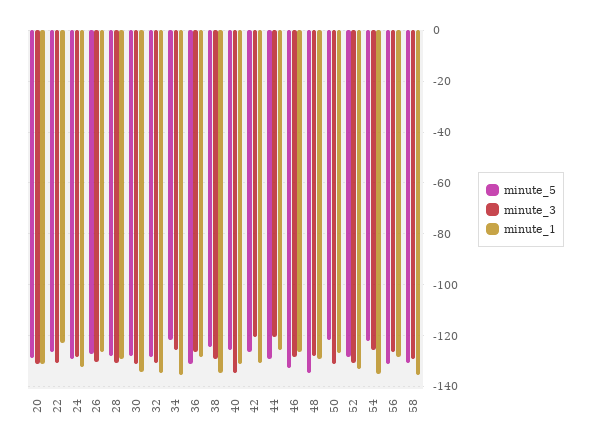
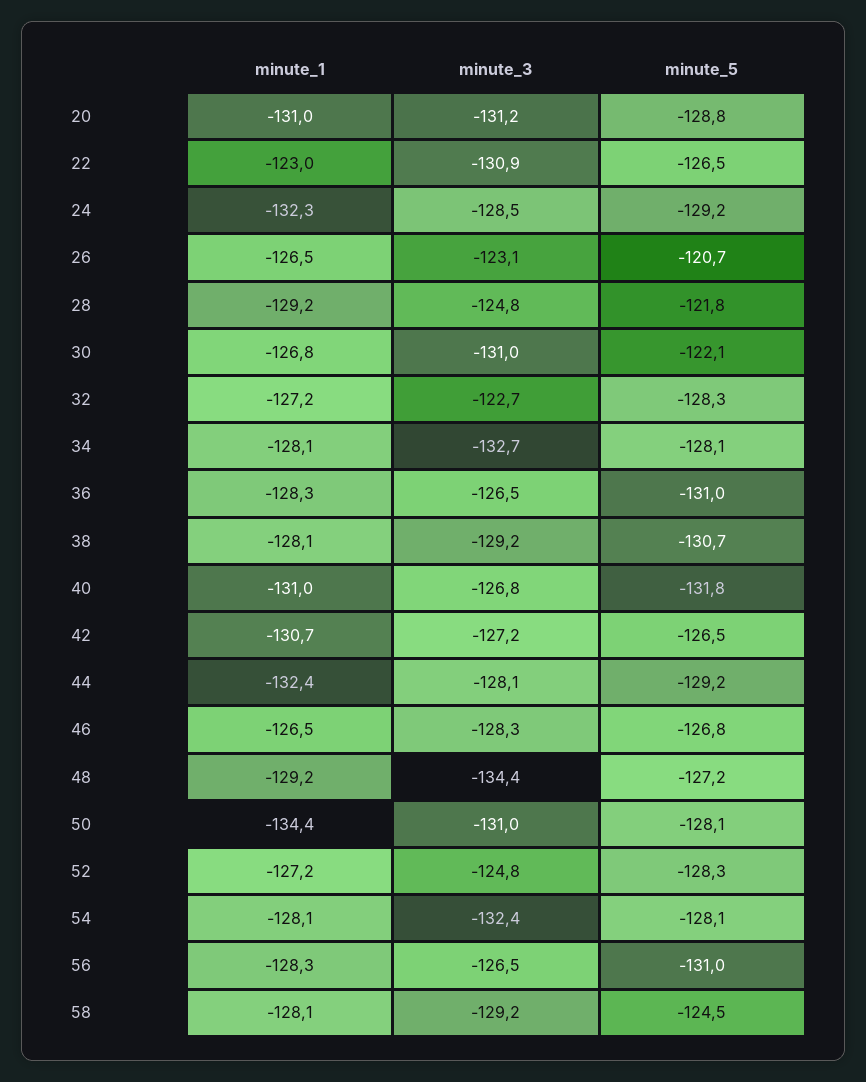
  {
    "minute_5": {
      "20": -128.8,
      "22": -126.5,
      "24": -129.2,
-     "26": -127.5,
+     "26": -120.7,
-     "28": -127.5,
+     "28": -121.8,
-     "30": -127.5,
+     "30": -122.1,
      "32": -128.3,
-     "34": -122.5,
+     "34": -128.1,
      "36": -131,
-     "38": -125,
+     "38": -130.7,
-     "40": -125,
+     "40": -131.8,
      "42": -126.5,
      "44": -129.2,
-     "46": -132.5,
+     "46": -126.8,
-     "48": -135,
+     "48": -127.2,
-     "50": -122.5,
+     "50": -128.1,
      "52": -128.3,
-     "54": -122.5,
+     "54": -128.1,
      "56": -131,
-     "58": -130
+     "58": -124.5
    },
    "minute_3": {
      "20": -131.2,
      "22": -130.9,
      "24": -128.5,
-     "26": -130,
+     "26": -123.1,
-     "28": -130,
+     "28": -124.8,
      "30": -131,
-     "32": -130,
+     "32": -122.7,
-     "34": -125,
+     "34": -132.7,
      "36": -126.5,
      "38": -129.2,
-     "40": -135,
+     "40": -126.8,
-     "42": -120,
+     "42": -127.2,
-     "44": -120,
+     "44": -128.1,
      "46": -128.3,
-     "48": -127.5,
+     "48": -134.4,
      "50": -131,
-     "52": -130,
+     "52": -124.8,
-     "54": -125,
+     "54": -132.4,
      "56": -126.5,
      "58": -129.2
    },
    "minute_1": {
      "20": -131,
      "22": -123,
      "24": -132.3,
      "26": -126.5,
      "28": -129.2,
-     "30": -135,
+     "30": -126.8,
-     "32": -135,
+     "32": -127.2,
-     "34": -135,
+     "34": -128.1,
      "36": -128.3,
-     "38": -135,
+     "38": -128.1,
      "40": -131,
      "42": -130.7,
-     "44": -125,
+     "44": -132.4,
      "46": -126.5,
      "48": -129.2,
-     "50": -127.5,
+     "50": -134.4,
-     "52": -132.5,
+     "52": -127.2,
-     "54": -135,
+     "54": -128.1,
      "56": -128.3,
-     "58": -135
+     "58": -128.1
    }
  }

